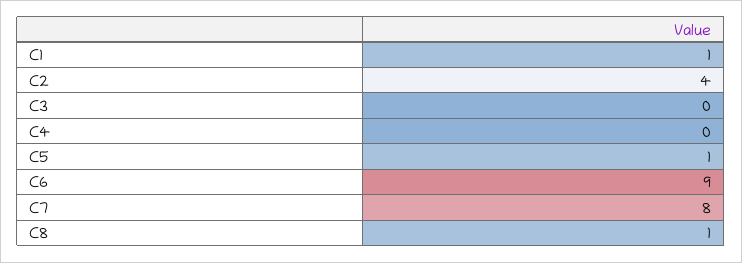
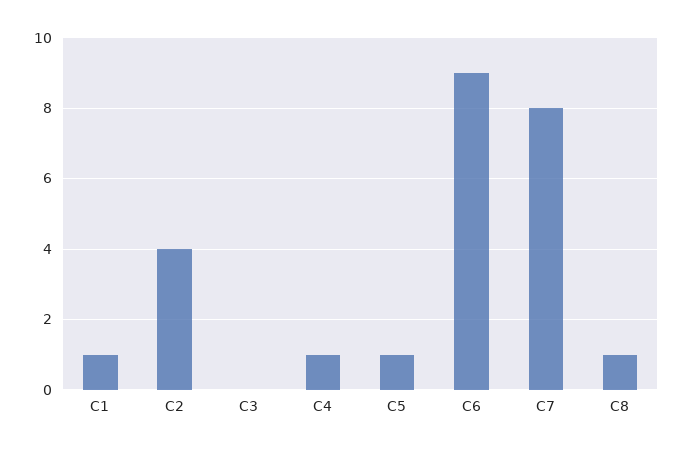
  {
    "C1": 1,
    "C2": 4,
    "C3": 0,
-   "C4": 0,
+   "C4": 1,
    "C5": 1,
    "C6": 9,
    "C7": 8,
    "C8": 1
  }

